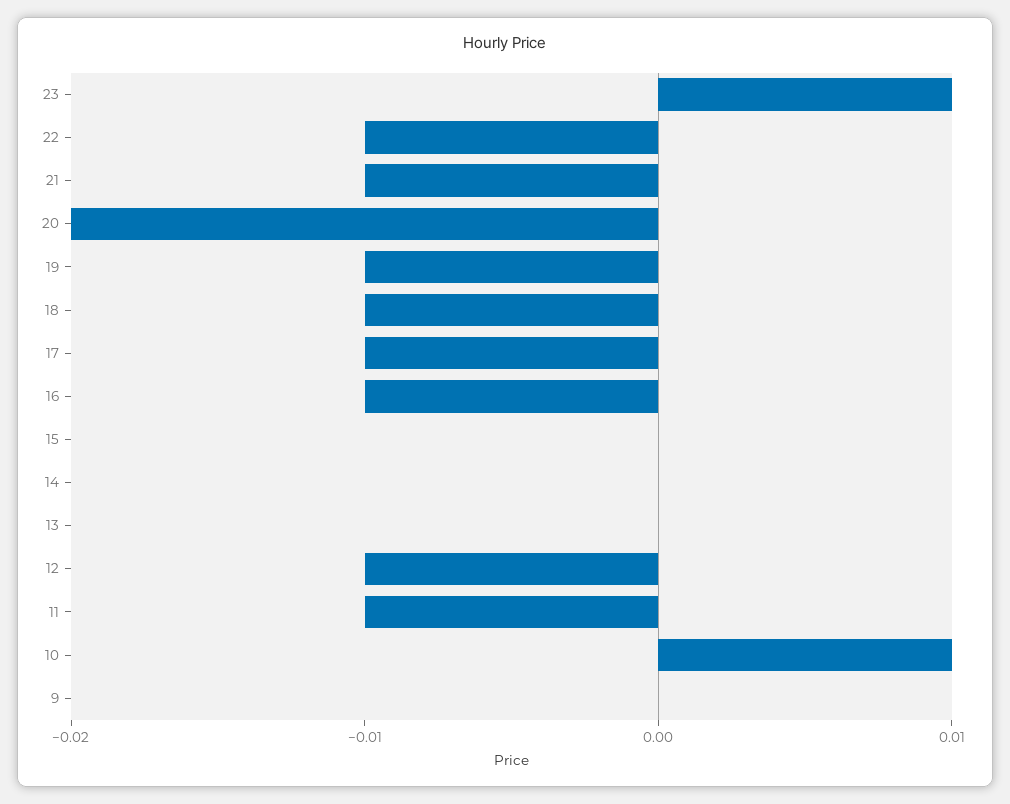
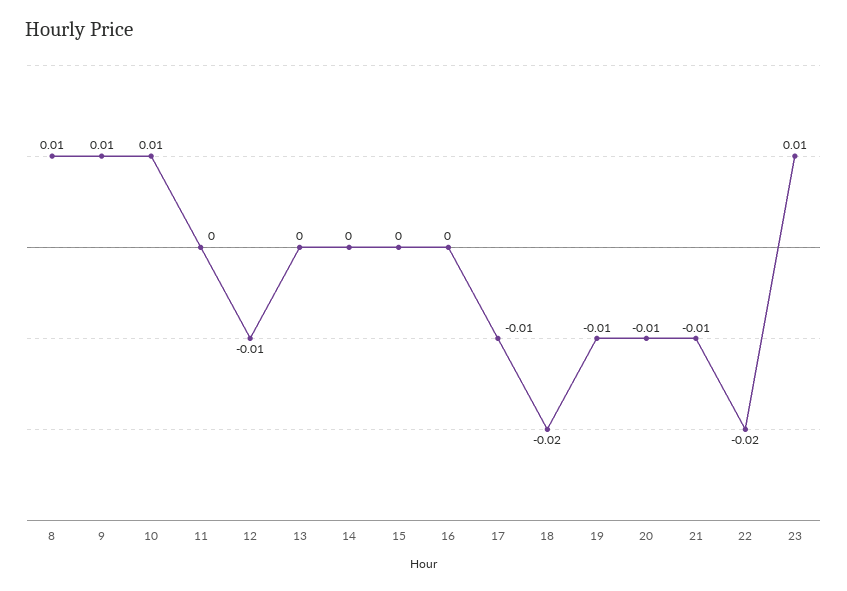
  {
    "23": 0.01,
-   "22": -0.01,
+   "22": -0.02,
    "21": -0.01,
-   "20": -0.02,
+   "20": -0.01,
    "19": -0.01,
-   "18": -0.01,
+   "18": -0.02,
    "17": -0.01,
-   "16": -0.01,
+   "16": 0,
    "15": 0,
    "14": 0,
    "13": 0,
    "12": -0.01,
-   "11": -0.01,
+   "11": 0,
    "10": 0.01,
-   "9": 0
+   "9": 0.01,
+   "8": 0.01
  }

